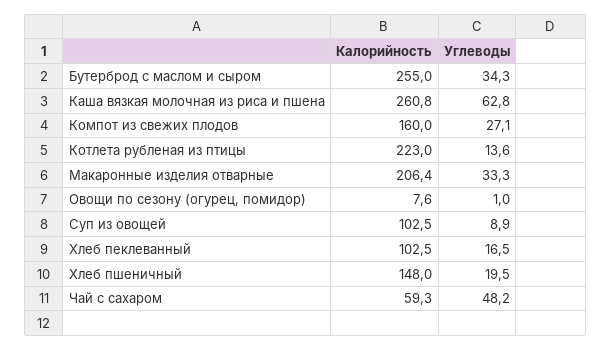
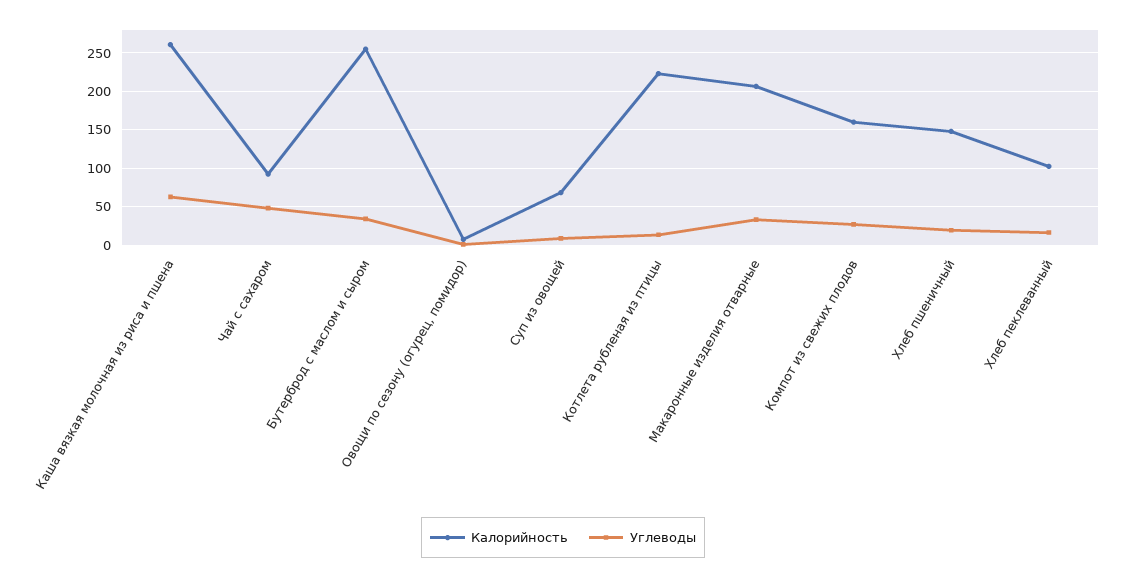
  {
    "Калорийность": {
      "Бутерброд с маслом и сыром": 255,
      "Каша вязкая молочная из риса и пшена": 260.8,
      "Компот из свежих плодов": 160,
      "Котлета рубленая из птицы": 223,
      "Макаронные изделия отварные": 206.4,
      "Овощи по сезону (огурец, помидор)": 7.6,
-     "Суп из овощей": 102.5,
+     "Суп из овощей": 70,
      "Хлеб пеклеванный": 102.5,
      "Хлеб пшеничный": 148,
-     "Чай с сахаром": 59.3
+     "Чай с сахаром": 90
    },
    "Углеводы": {
      "Бутерброд с маслом и сыром": 34.3,
      "Каша вязкая молочная из риса и пшена": 62.8,
      "Компот из свежих плодов": 27.1,
      "Котлета рубленая из птицы": 13.6,
      "Макаронные изделия отварные": 33.3,
      "Овощи по сезону (огурец, помидор)": 1,
      "Суп из овощей": 8.9,
      "Хлеб пеклеванный": 16.5,
      "Хлеб пшеничный": 19.5,
      "Чай с сахаром": 48.2
    }
  }

